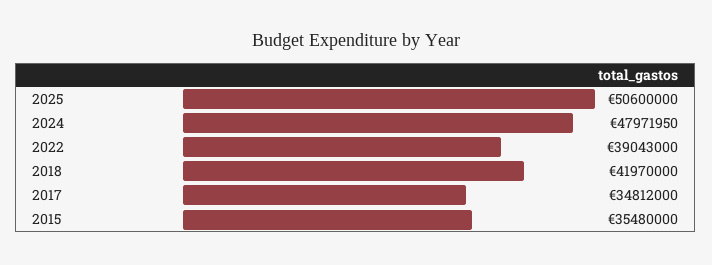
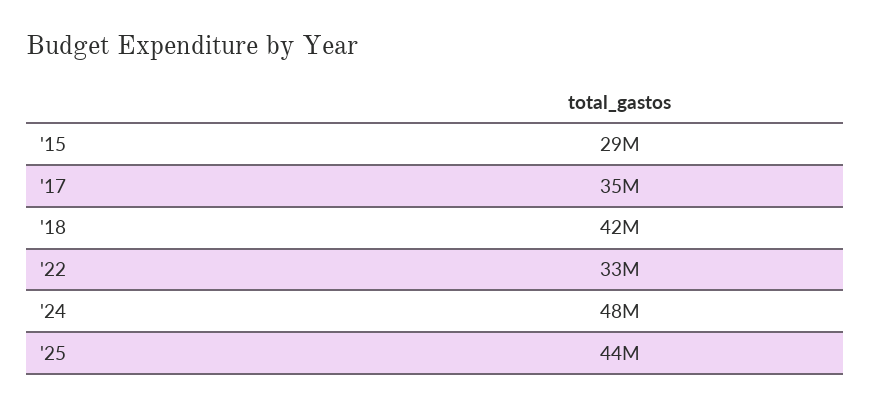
  {
-   "2025": 50600000,
+   "2025": 44000000,
    "2024": 47971950,
-   "2022": 39043000,
+   "2022": 33000000,
    "2018": 41970000,
    "2017": 34812000,
-   "2015": 35480000
+   "2015": 29000000
  }

